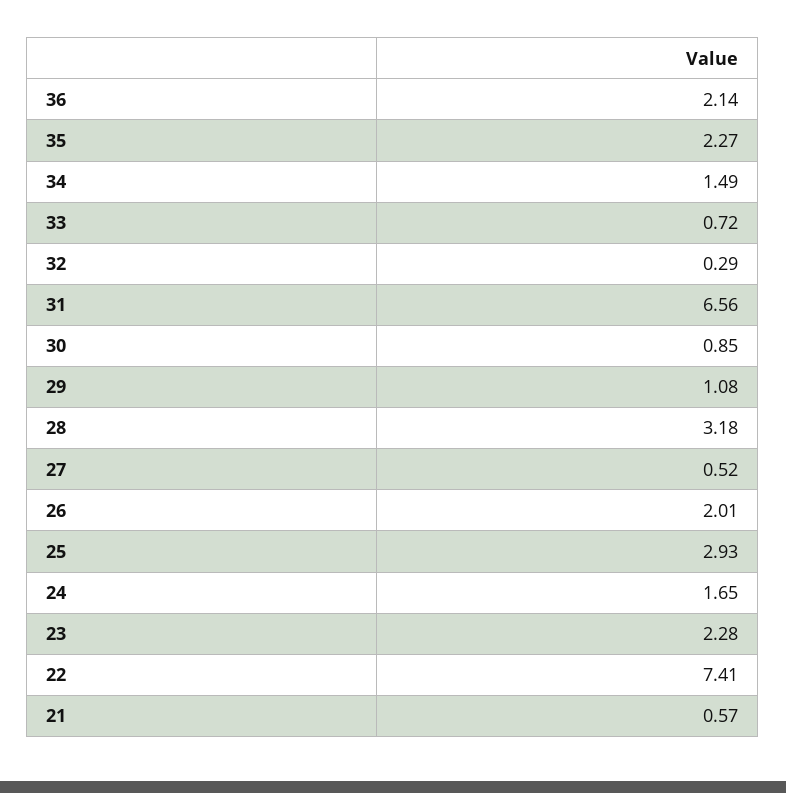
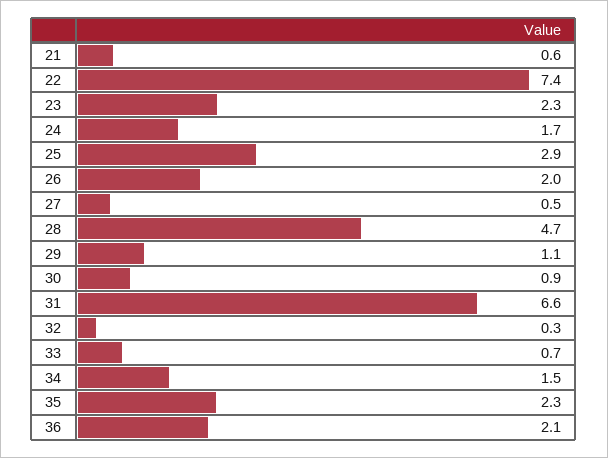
  {
    "36": 2.14,
    "35": 2.27,
    "34": 1.49,
    "33": 0.72,
    "32": 0.29,
    "31": 6.56,
    "30": 0.85,
    "29": 1.08,
-   "28": 3.18,
+   "28": 4.7,
    "27": 0.52,
    "26": 2.01,
    "25": 2.93,
    "24": 1.65,
    "23": 2.28,
    "22": 7.41,
    "21": 0.57
  }

